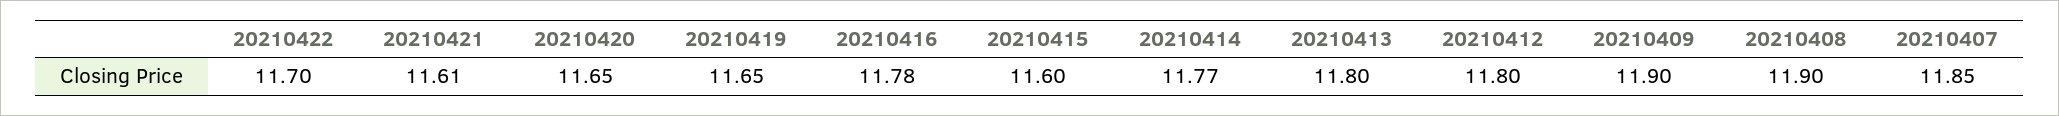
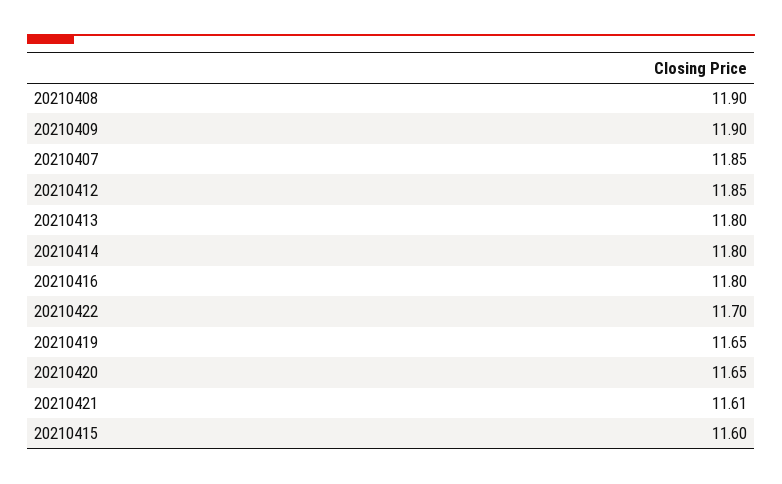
  {
    "20210422": 11.7,
    "20210421": 11.61,
    "20210420": 11.65,
    "20210419": 11.65,
-   "20210416": 11.78,
+   "20210416": 11.8,
    "20210415": 11.6,
-   "20210414": 11.77,
+   "20210414": 11.8,
    "20210413": 11.8,
-   "20210412": 11.8,
+   "20210412": 11.85,
    "20210409": 11.9,
    "20210408": 11.9,
    "20210407": 11.85
  }

